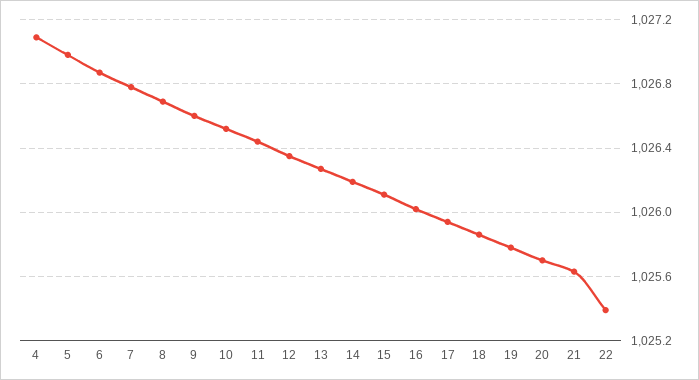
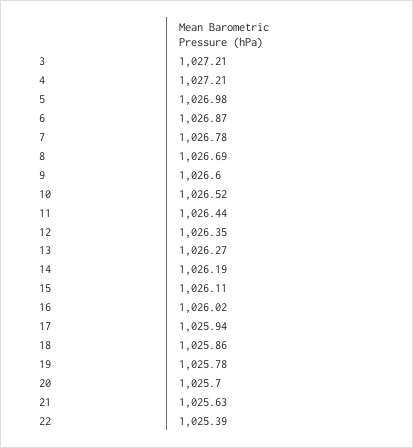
  {
-   "4": 1027.1,
+   "4": 1027.21,
    "5": 1026.98,
    "6": 1026.87,
    "7": 1026.78,
    "8": 1026.69,
    "9": 1026.6,
    "10": 1026.52,
    "11": 1026.44,
    "12": 1026.35,
    "13": 1026.27,
    "14": 1026.19,
    "15": 1026.11,
    "16": 1026.02,
    "17": 1025.94,
    "18": 1025.86,
    "19": 1025.78,
    "20": 1025.7,
    "21": 1025.63,
-   "22": 1025.39
+   "22": 1025.39,
+   "3": 1027.21
  }

